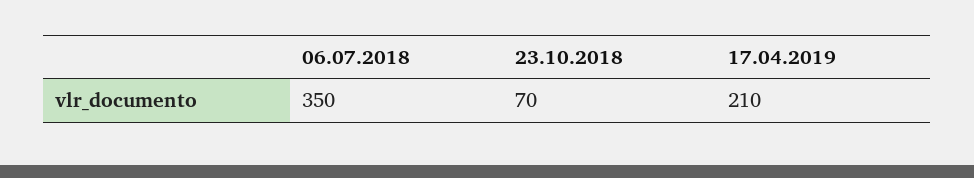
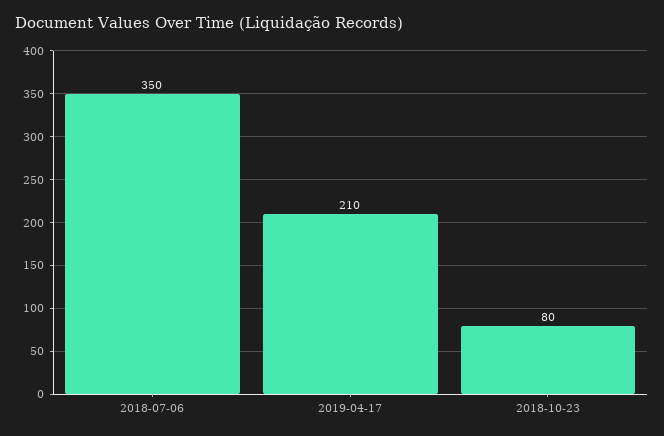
  {
    "06.07.2018": 350,
-   "23.10.2018": 70,
+   "23.10.2018": 80,
    "17.04.2019": 210
  }

